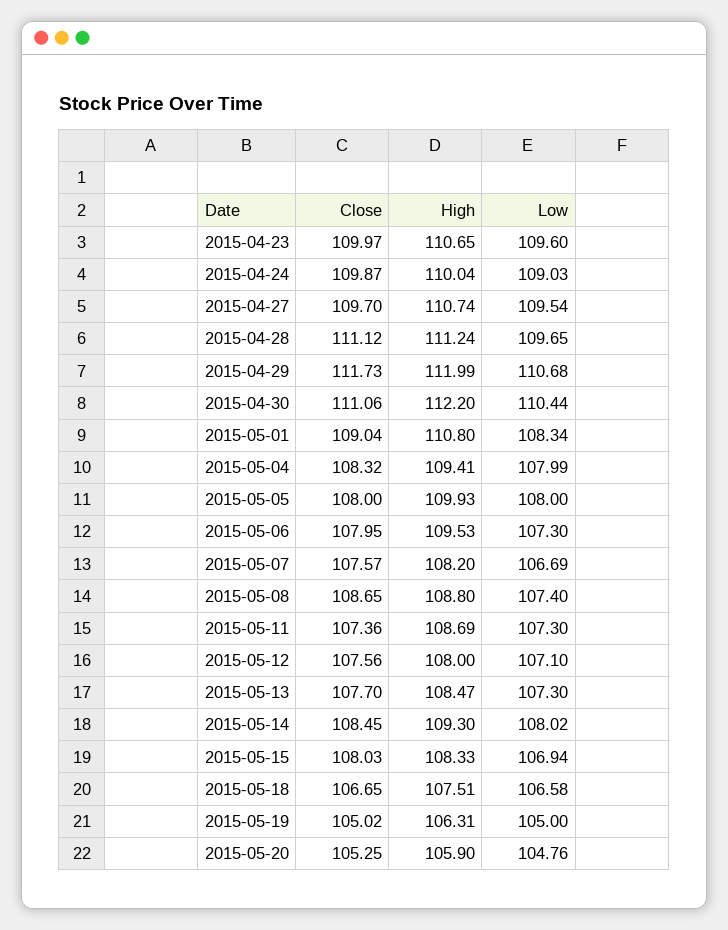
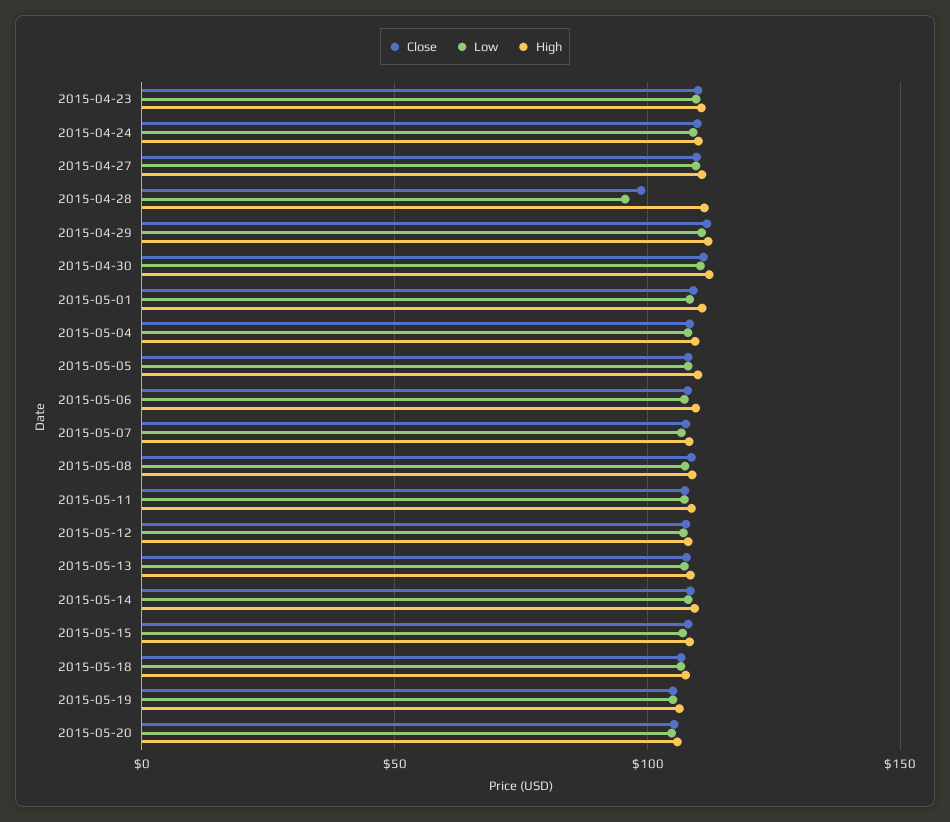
  {
    "Close": {
      "2015-04-23": 109.97,
      "2015-04-24": 109.87,
      "2015-04-27": 109.7,
-     "2015-04-28": 111.12,
+     "2015-04-28": 100,
      "2015-04-29": 111.73,
      "2015-04-30": 111.06,
      "2015-05-01": 109.04,
      "2015-05-04": 108.32,
      "2015-05-05": 108,
      "2015-05-06": 107.95,
      "2015-05-07": 107.57,
      "2015-05-08": 108.65,
      "2015-05-11": 107.36,
      "2015-05-12": 107.56,
      "2015-05-13": 107.7,
      "2015-05-14": 108.45,
      "2015-05-15": 108.03,
      "2015-05-18": 106.65,
      "2015-05-19": 105.02,
      "2015-05-20": 105.25
    },
    "High": {
      "2015-04-23": 110.65,
      "2015-04-24": 110.04,
      "2015-04-27": 110.74,
      "2015-04-28": 111.24,
      "2015-04-29": 111.99,
      "2015-04-30": 112.2,
      "2015-05-01": 110.8,
      "2015-05-04": 109.41,
      "2015-05-05": 109.93,
      "2015-05-06": 109.53,
      "2015-05-07": 108.2,
      "2015-05-08": 108.8,
      "2015-05-11": 108.69,
      "2015-05-12": 108,
      "2015-05-13": 108.47,
      "2015-05-14": 109.3,
      "2015-05-15": 108.33,
      "2015-05-18": 107.51,
      "2015-05-19": 106.31,
      "2015-05-20": 105.9
    },
    "Low": {
      "2015-04-23": 109.6,
      "2015-04-24": 109.03,
      "2015-04-27": 109.54,
-     "2015-04-28": 109.65,
+     "2015-04-28": 95,
      "2015-04-29": 110.68,
      "2015-04-30": 110.44,
      "2015-05-01": 108.34,
      "2015-05-04": 107.99,
      "2015-05-05": 108,
      "2015-05-06": 107.3,
      "2015-05-07": 106.69,
      "2015-05-08": 107.4,
      "2015-05-11": 107.3,
      "2015-05-12": 107.1,
      "2015-05-13": 107.3,
      "2015-05-14": 108.02,
      "2015-05-15": 106.94,
      "2015-05-18": 106.58,
      "2015-05-19": 105,
      "2015-05-20": 104.76
    }
  }

